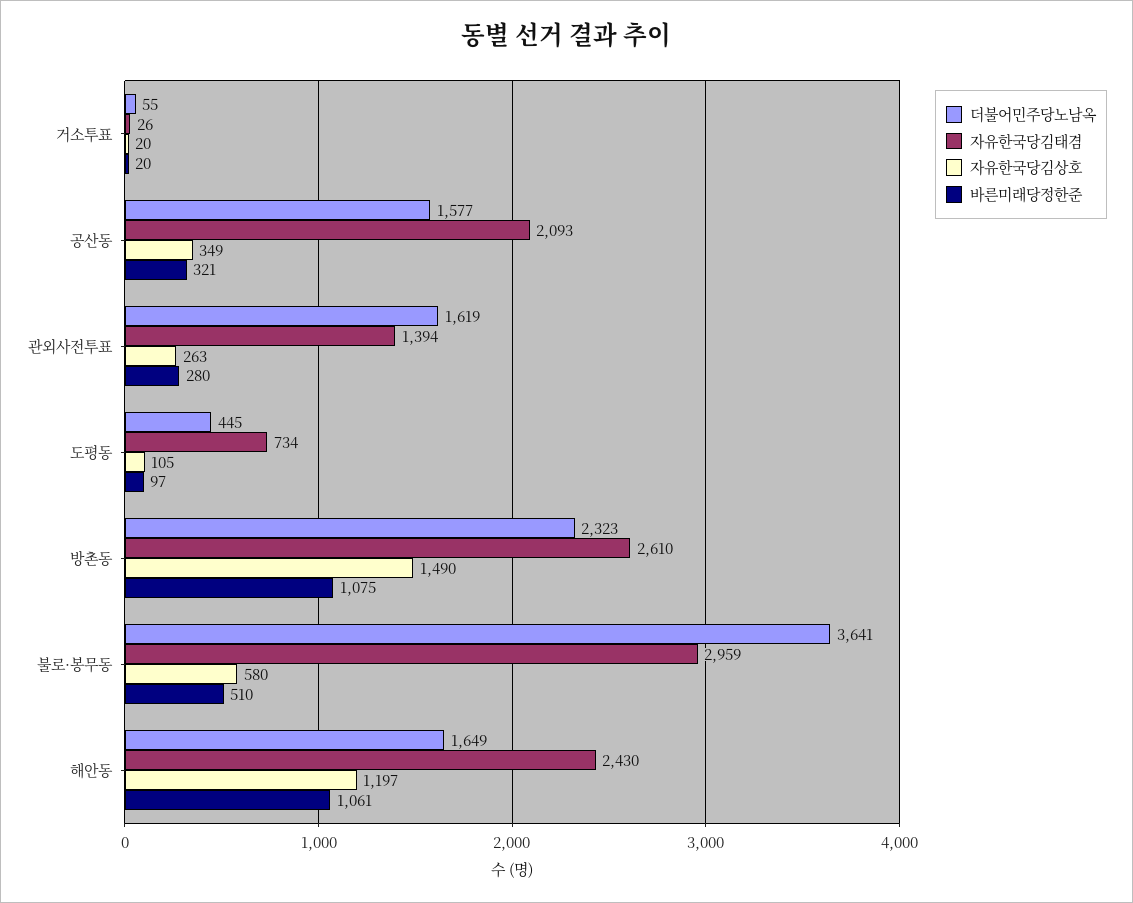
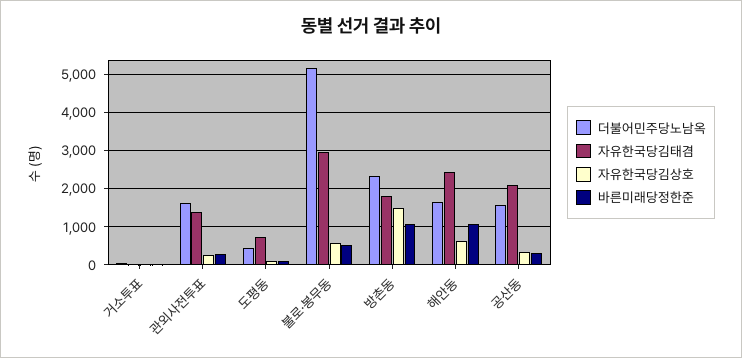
  {
    "더불어민주당노남옥": {
      "거소투표": 55,
      "공산동": 1577,
      "관외사전투표": 1619,
      "도평동": 445,
      "방촌동": 2323,
-     "불로·봉무동": 3641,
+     "불로·봉무동": 5200,
      "해안동": 1649
    },
    "자유한국당김태겸": {
      "거소투표": 26,
      "공산동": 2093,
      "관외사전투표": 1394,
      "도평동": 734,
-     "방촌동": 2610,
+     "방촌동": 1800,
      "불로·봉무동": 2959,
      "해안동": 2430
    },
    "자유한국당김상호": {
      "거소투표": 20,
      "공산동": 349,
      "관외사전투표": 263,
      "도평동": 105,
      "방촌동": 1490,
      "불로·봉무동": 580,
-     "해안동": 1197
+     "해안동": 600
    },
    "바른미래당정한준": {
      "거소투표": 20,
      "공산동": 321,
      "관외사전투표": 280,
      "도평동": 97,
      "방촌동": 1075,
      "불로·봉무동": 510,
      "해안동": 1061
    }
  }

